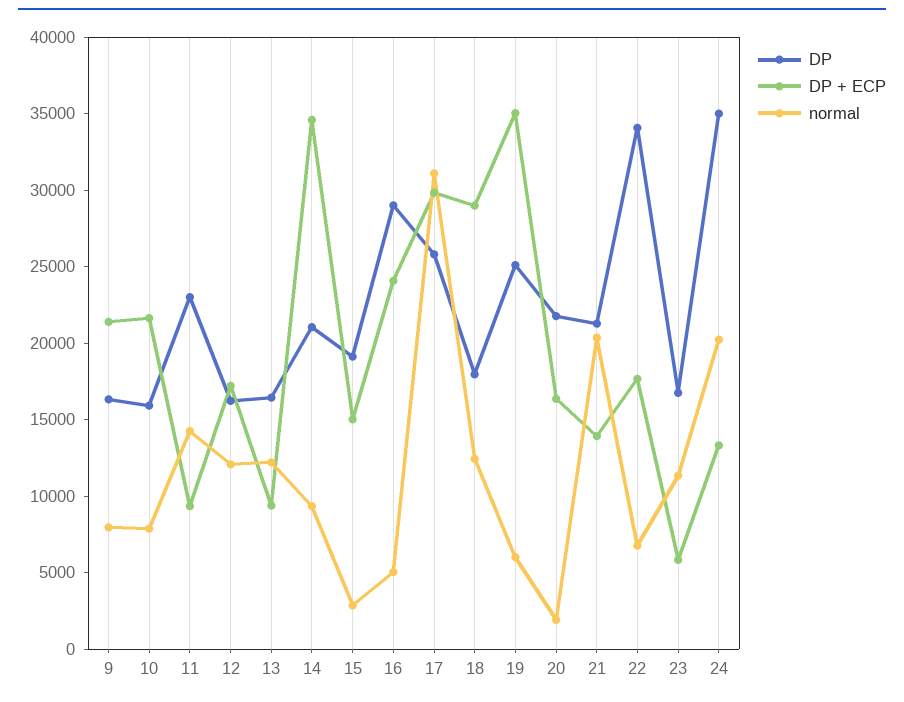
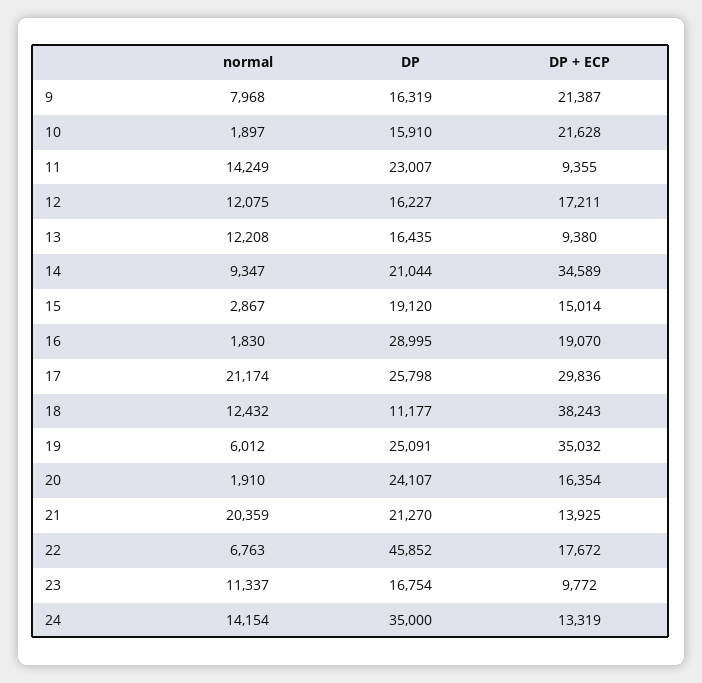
  {
    "DP": {
      "9": 16319,
      "10": 15910,
      "11": 23007,
      "12": 16227,
      "13": 16435,
      "14": 21044,
      "15": 19120,
      "16": 28995,
      "17": 25798,
-     "18": 18000,
+     "18": 11177,
      "19": 25091,
-     "20": 22000,
+     "20": 24107,
      "21": 21270,
-     "22": 34000,
+     "22": 45852,
      "23": 16754,
      "24": 35000
    },
    "DP + ECP": {
      "9": 21387,
      "10": 21628,
      "11": 9355,
      "12": 17211,
      "13": 9380,
      "14": 34589,
      "15": 15014,
-     "16": 24000,
+     "16": 19070,
      "17": 29836,
-     "18": 29000,
+     "18": 38243,
      "19": 35032,
      "20": 16354,
      "21": 13925,
      "22": 17672,
-     "23": 6000,
+     "23": 9772,
      "24": 13319
    },
    "normal": {
      "9": 7968,
-     "10": 8000,
+     "10": 1897,
      "11": 14249,
      "12": 12075,
      "13": 12208,
      "14": 9347,
      "15": 2867,
-     "16": 5000,
+     "16": 1830,
-     "17": 31000,
+     "17": 21174,
      "18": 12432,
      "19": 6012,
      "20": 1910,
      "21": 20359,
      "22": 6763,
      "23": 11337,
-     "24": 20000
+     "24": 14154
    }
  }

